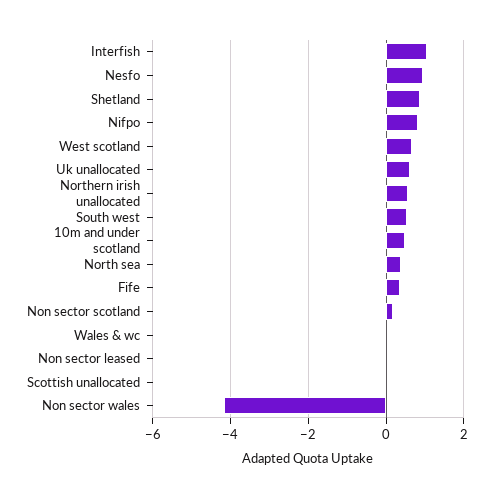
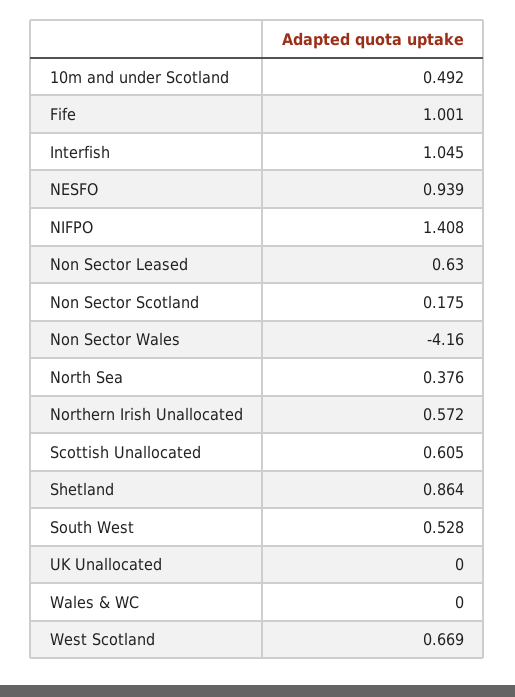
  {
    "Interfish": 1.045,
    "Nesfo": 0.939,
    "Shetland": 0.864,
-   "Nifpo": 0.8,
+   "Nifpo": 1.408,
    "West scotland": 0.669,
-   "Uk unallocated": 0.6,
+   "Uk unallocated": 0,
    "Northern irish unallocated": 0.572,
    "South west": 0.528,
    "10m and under scotland": 0.492,
    "North sea": 0.376,
-   "Fife": 0.4,
+   "Fife": 1.001,
    "Non sector scotland": 0.175,
    "Wales & wc": 0,
-   "Non sector leased": 0,
+   "Non sector leased": 0.63,
-   "Scottish unallocated": 0,
+   "Scottish unallocated": 0.605,
    "Non sector wales": -4.16
  }

